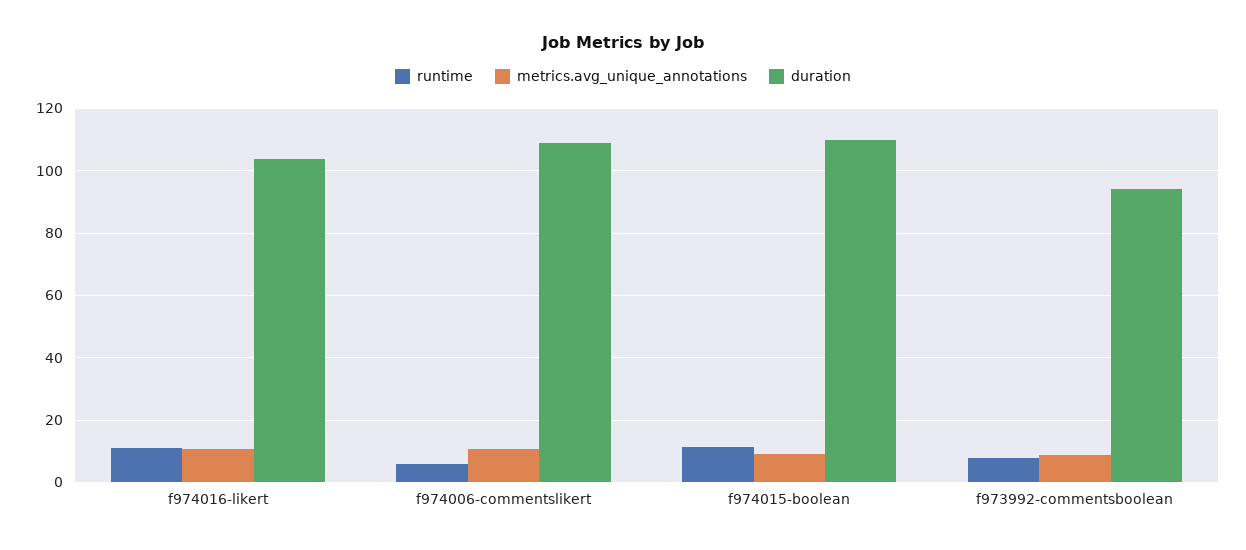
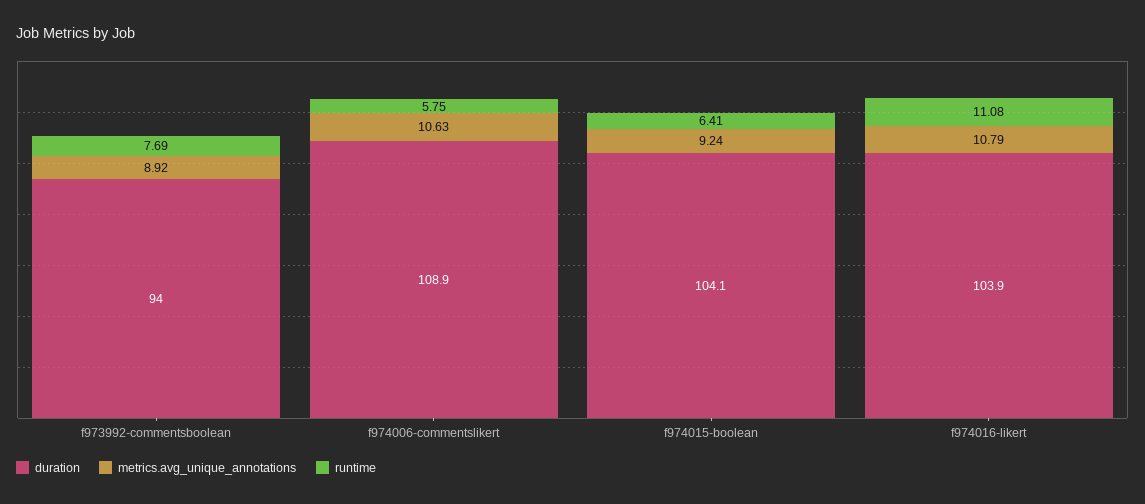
  {
    "runtime": {
      "f974016-likert": 11.08,
      "f974006-commentslikert": 5.75,
-     "f974015-boolean": 12,
+     "f974015-boolean": 6.41,
      "f973992-commentsboolean": 7.69
    },
    "metrics.avg_unique_annotations": {
      "f974016-likert": 10.79,
      "f974006-commentslikert": 10.63,
      "f974015-boolean": 9.24,
      "f973992-commentsboolean": 8.92
    },
    "duration": {
      "f974016-likert": 103.9,
      "f974006-commentslikert": 108.9,
-     "f974015-boolean": 110,
+     "f974015-boolean": 104.1,
      "f973992-commentsboolean": 94
    }
  }

